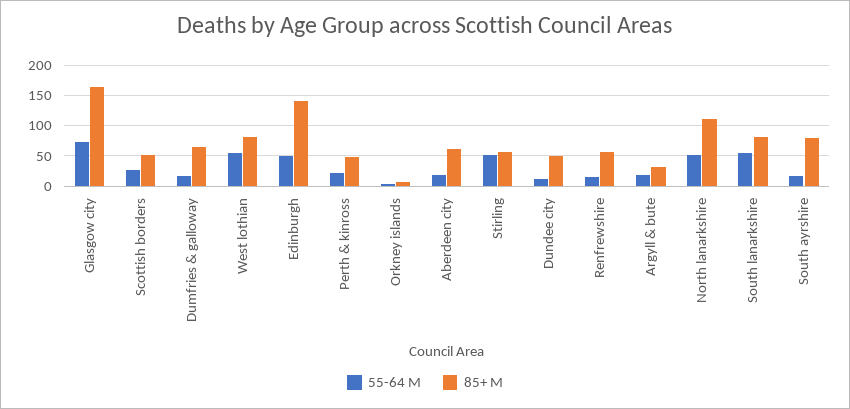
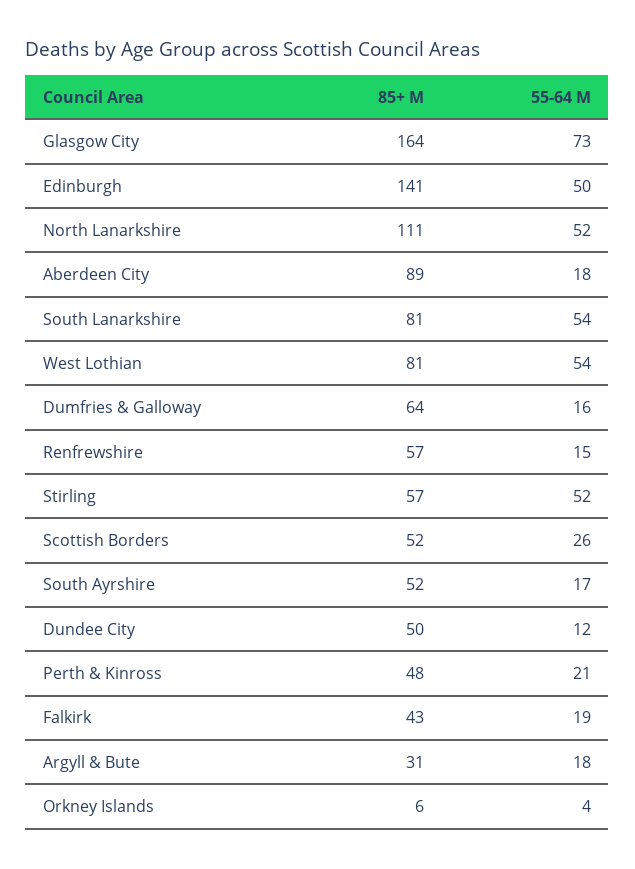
  {
    "55-64 M": {
      "Glasgow city": 73,
      "Scottish borders": 26,
      "Dumfries & galloway": 16,
      "West lothian": 54,
      "Edinburgh": 50,
      "Perth & kinross": 21,
      "Orkney islands": 4,
      "Aberdeen city": 18,
      "Stirling": 52,
      "Dundee city": 12,
      "Renfrewshire": 15,
      "Argyll & bute": 18,
      "North lanarkshire": 52,
      "South lanarkshire": 54,
-     "South ayrshire": 17
+     "South ayrshire": 17,
+     "Falkirk": 19
    },
    "85+ M": {
      "Glasgow city": 164,
      "Scottish borders": 52,
      "Dumfries & galloway": 64,
      "West lothian": 81,
      "Edinburgh": 141,
      "Perth & kinross": 48,
      "Orkney islands": 6,
-     "Aberdeen city": 60,
+     "Aberdeen city": 89,
      "Stirling": 57,
      "Dundee city": 50,
      "Renfrewshire": 57,
      "Argyll & bute": 31,
      "North lanarkshire": 111,
      "South lanarkshire": 81,
-     "South ayrshire": 80
+     "South ayrshire": 52,
+     "Falkirk": 43
    }
  }

